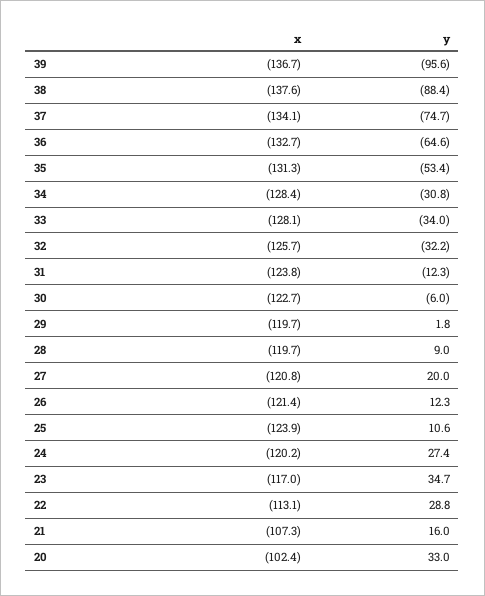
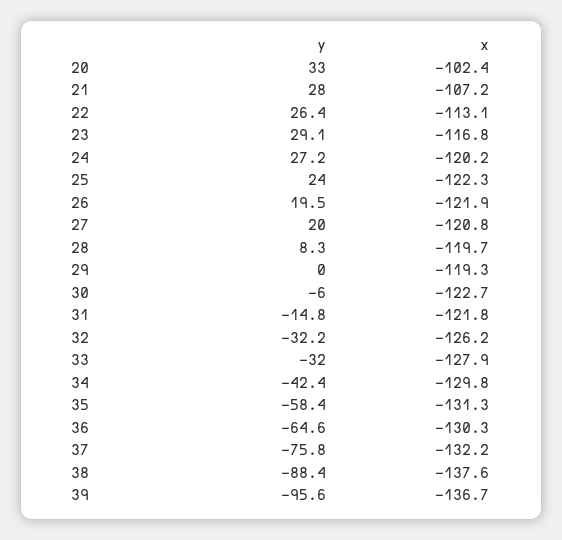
  {
    "x": {
      "39": -136.7,
      "38": -137.6,
-     "37": -134.1,
+     "37": -132.2,
-     "36": -132.7,
+     "36": -130.3,
      "35": -131.3,
-     "34": -128.4,
+     "34": -129.8,
-     "33": -128.1,
+     "33": -127.9,
-     "32": -125.7,
+     "32": -126.2,
-     "31": -123.8,
+     "31": -121.8,
      "30": -122.7,
-     "29": -119.7,
+     "29": -119.3,
      "28": -119.7,
      "27": -120.8,
-     "26": -121.4,
+     "26": -121.9,
-     "25": -123.9,
+     "25": -122.3,
      "24": -120.2,
-     "23": -117,
+     "23": -116.8,
      "22": -113.1,
-     "21": -107.3,
+     "21": -107.2,
      "20": -102.4
    },
    "y": {
      "39": -95.6,
      "38": -88.4,
-     "37": -74.7,
+     "37": -75.8,
      "36": -64.6,
-     "35": -53.4,
+     "35": -58.4,
-     "34": -30.8,
+     "34": -42.4,
-     "33": -34,
+     "33": -32,
      "32": -32.2,
-     "31": -12.3,
+     "31": -14.8,
      "30": -6,
-     "29": 1.8,
+     "29": 0,
-     "28": 9,
+     "28": 8.3,
      "27": 20,
-     "26": 12.3,
+     "26": 19.5,
-     "25": 10.6,
+     "25": 24,
-     "24": 27.4,
+     "24": 27.2,
-     "23": 34.7,
+     "23": 29.1,
-     "22": 28.8,
+     "22": 26.4,
-     "21": 16,
+     "21": 28,
      "20": 33
    }
  }

